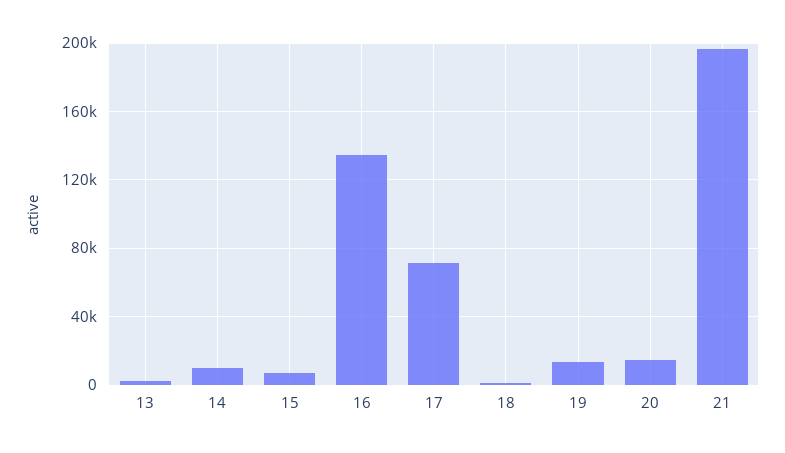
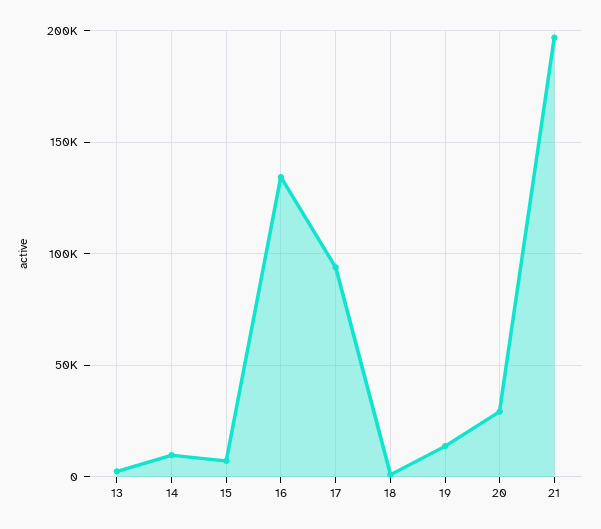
  {
    "13": 5000,
    "14": 10000,
    "15": 5000,
    "16": 135000,
-   "17": 70000,
+   "17": 95000,
    "18": 0,
    "19": 15000,
-   "20": 15000,
+   "20": 30000,
    "21": 195000
  }

